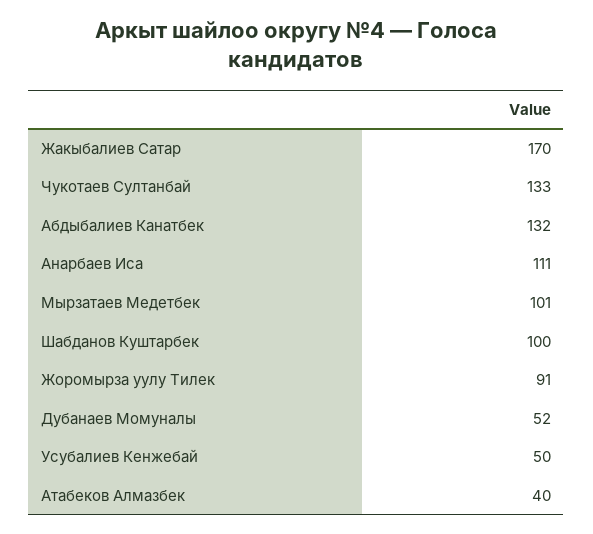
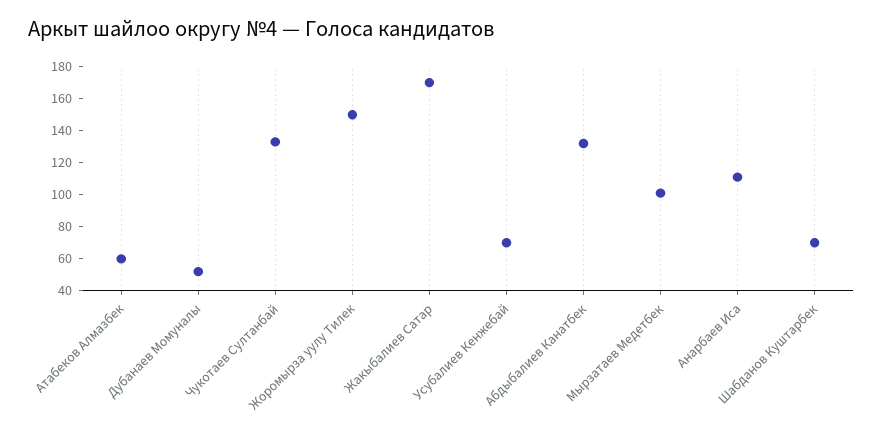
  {
    "Жакыбалиев Сатар": 170,
    "Чукотаев Султанбай": 133,
    "Абдыбалиев Канатбек": 132,
    "Анарбаев Иса": 111,
    "Мырзатаев Медетбек": 101,
-   "Шабданов Куштарбек": 100,
+   "Шабданов Куштарбек": 70,
-   "Жоромырза уулу Тилек": 91,
+   "Жоромырза уулу Тилек": 150,
    "Дубанаев Момуналы": 52,
-   "Усубалиев Кенжебай": 50,
+   "Усубалиев Кенжебай": 70,
-   "Атабеков Алмазбек": 40
+   "Атабеков Алмазбек": 60
  }

